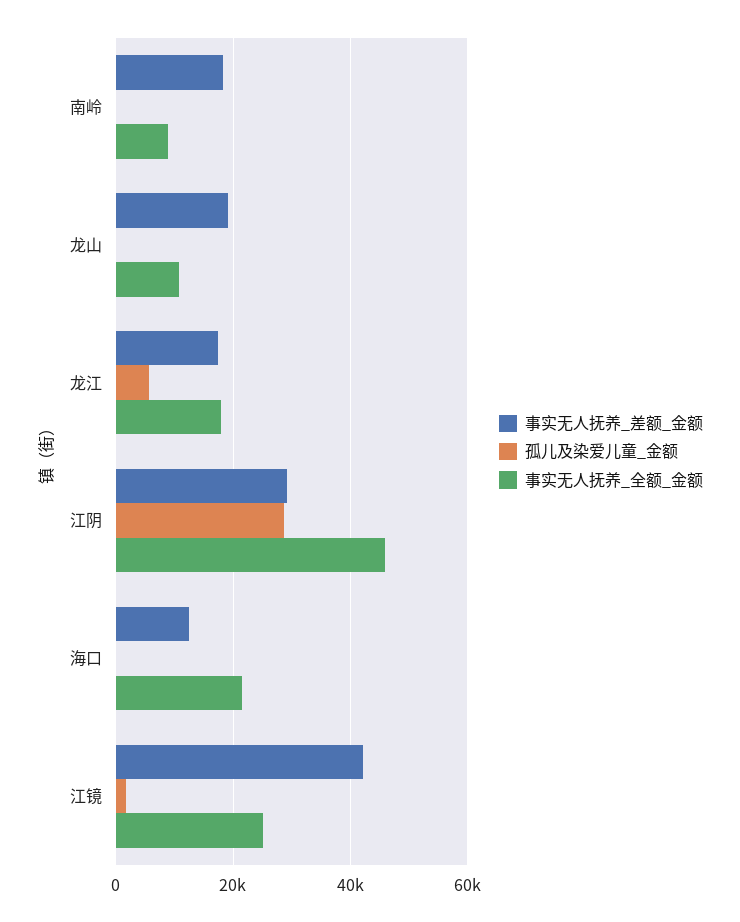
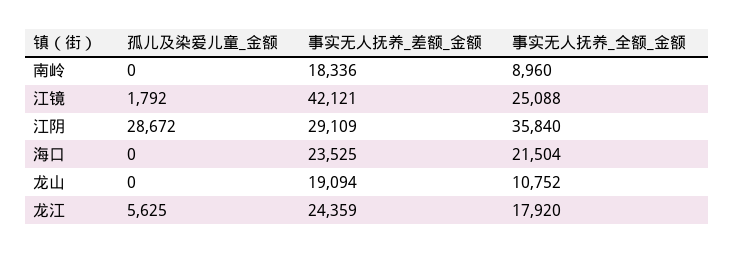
  {
    "事实无人抚养_差额_金额": {
      "南岭": 18336,
      "龙山": 19094,
-     "龙江": 18000,
+     "龙江": 24359,
      "江阴": 29109,
-     "海口": 12000,
+     "海口": 23525,
      "江镜": 42121
    },
    "孤儿及染爱儿童_金额": {
      "南岭": 0,
      "龙山": 0,
      "龙江": 5625,
      "江阴": 28672,
      "海口": 0,
      "江镜": 1792
    },
    "事实无人抚养_全额_金额": {
      "南岭": 8960,
      "龙山": 10752,
      "龙江": 17920,
-     "江阴": 46000,
+     "江阴": 35840,
      "海口": 21504,
      "江镜": 25088
    }
  }

